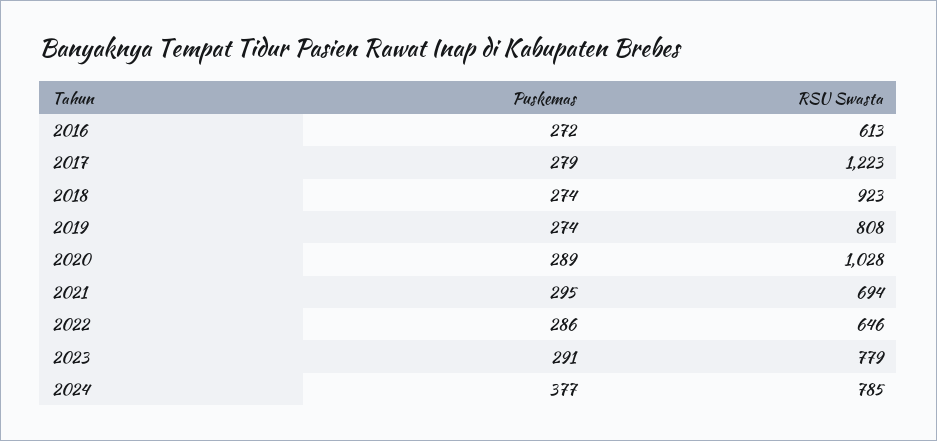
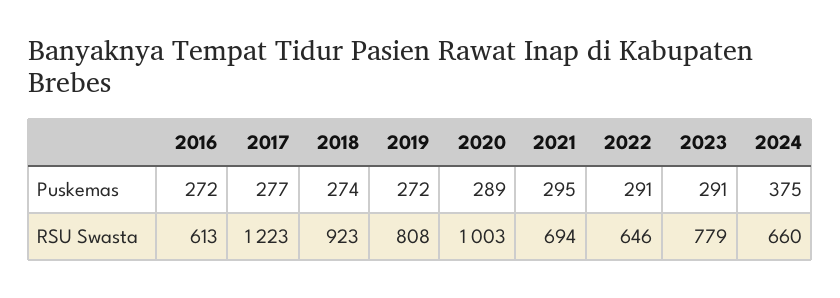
  {
    "Puskemas": {
      "2016": 272,
-     "2017": 279,
+     "2017": 277,
      "2018": 274,
-     "2019": 274,
+     "2019": 272,
      "2020": 289,
      "2021": 295,
-     "2022": 286,
+     "2022": 291,
      "2023": 291,
-     "2024": 377
+     "2024": 375
    },
    "RSU Swasta": {
      "2016": 613,
      "2017": 1223,
      "2018": 923,
      "2019": 808,
-     "2020": 1028,
+     "2020": 1003,
      "2021": 694,
      "2022": 646,
      "2023": 779,
-     "2024": 785
+     "2024": 660
    }
  }

